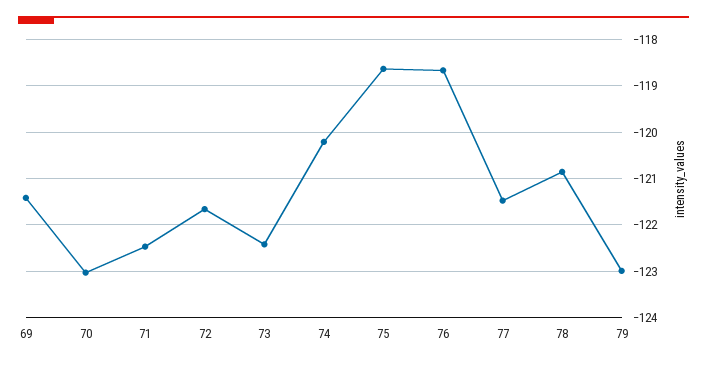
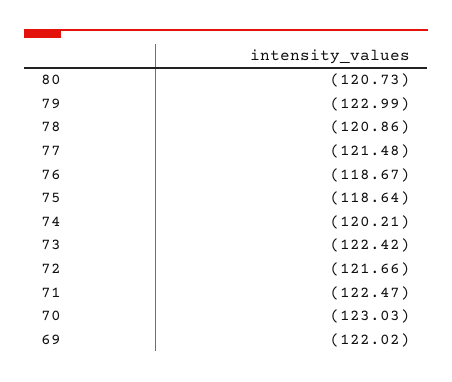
  {
-   "69": -121.4,
+   "69": -122.02,
    "70": -123.03,
    "71": -122.47,
    "72": -121.66,
    "73": -122.42,
    "74": -120.21,
    "75": -118.64,
    "76": -118.67,
    "77": -121.48,
    "78": -120.86,
-   "79": -122.99
+   "79": -122.99,
+   "80": -120.73
  }

